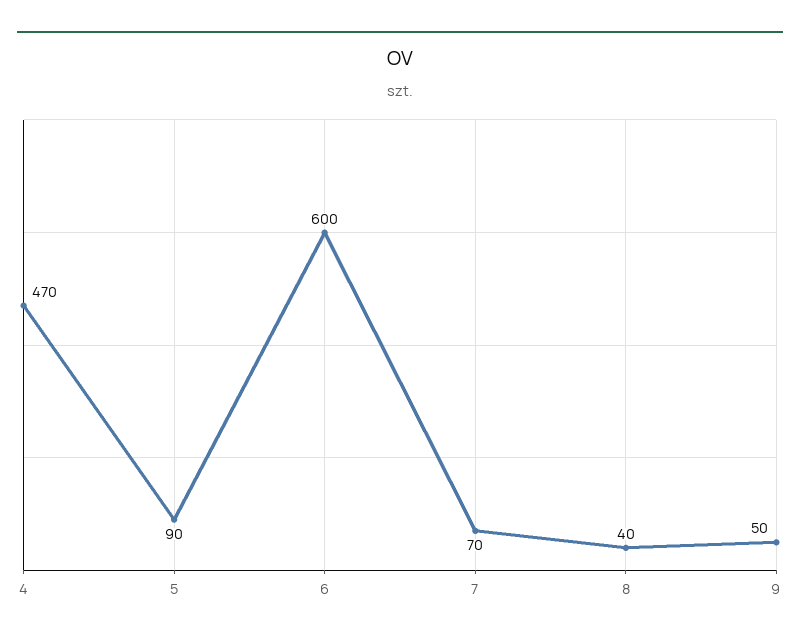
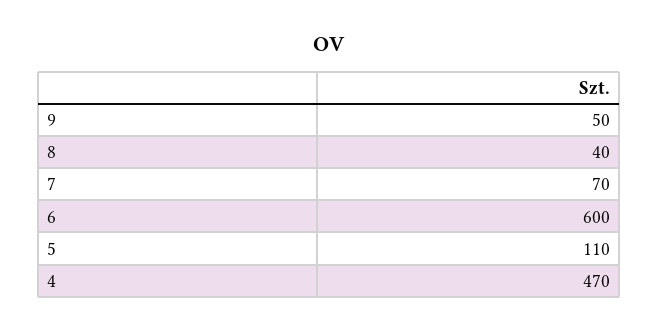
  {
    "4": 470,
-   "5": 90,
+   "5": 110,
    "6": 600,
    "7": 70,
    "8": 40,
    "9": 50
  }

